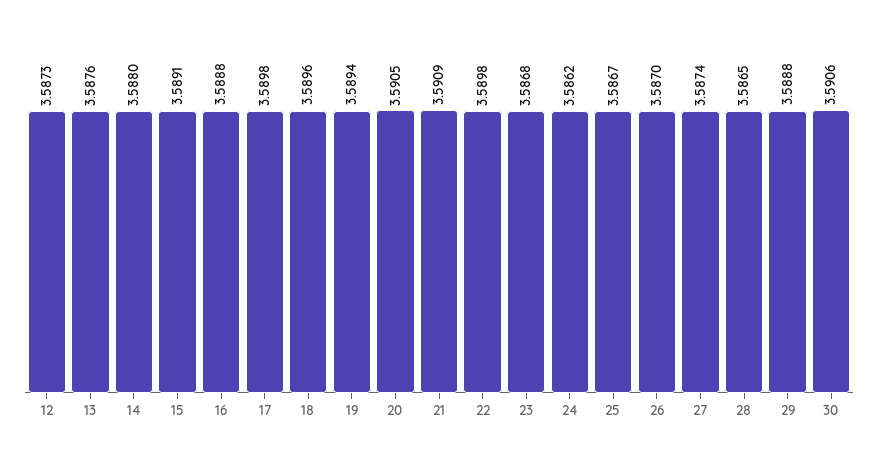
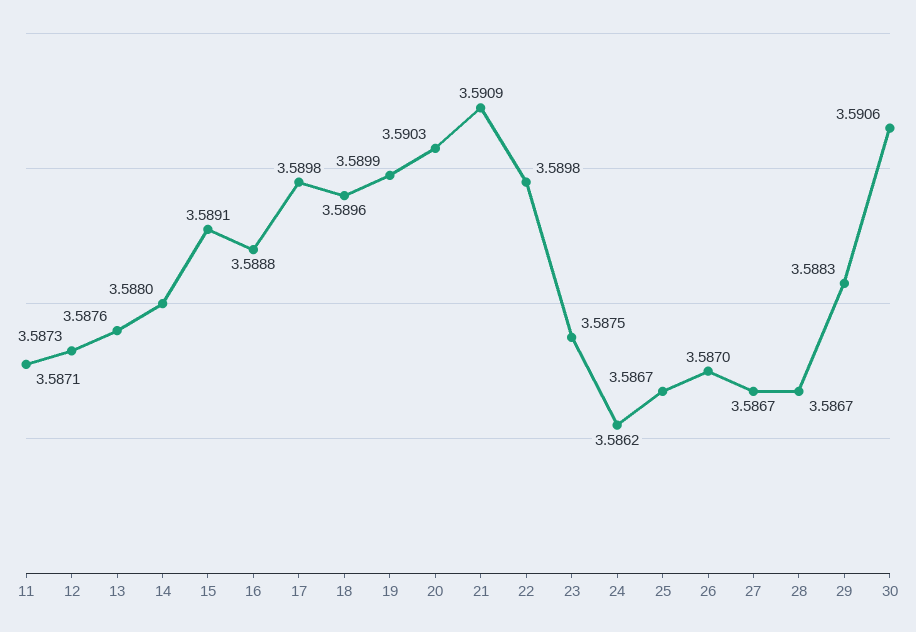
  {
    "12": 3.5873,
    "13": 3.5876,
    "14": 3.588,
    "15": 3.5891,
    "16": 3.5888,
    "17": 3.5898,
    "18": 3.5896,
-   "19": 3.5894,
+   "19": 3.5899,
-   "20": 3.5905,
+   "20": 3.5903,
    "21": 3.5909,
    "22": 3.5898,
-   "23": 3.5868,
+   "23": 3.5875,
    "24": 3.5862,
    "25": 3.5867,
    "26": 3.587,
-   "27": 3.5874,
+   "27": 3.5867,
-   "28": 3.5865,
+   "28": 3.5867,
-   "29": 3.5888,
+   "29": 3.5883,
-   "30": 3.5906
+   "30": 3.5906,
+   "11": 3.5871
  }

